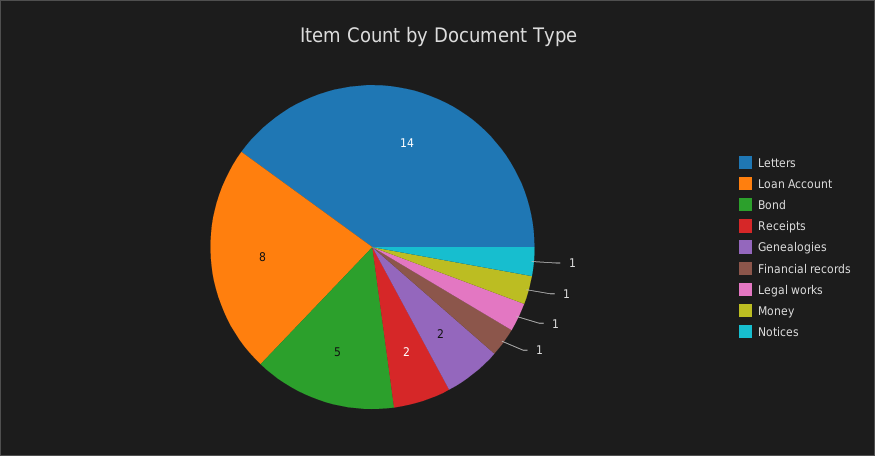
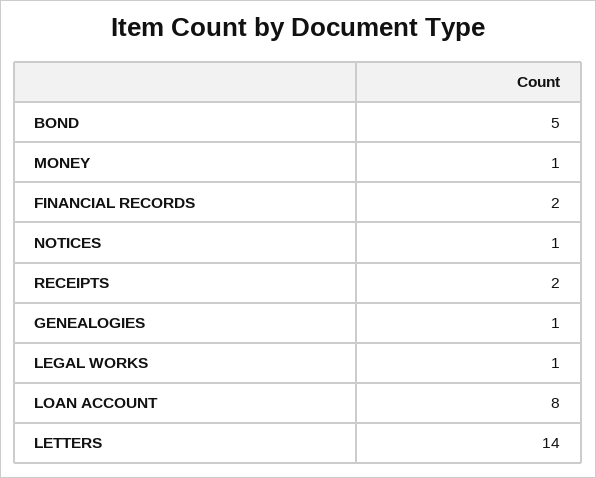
  {
    "Letters": 14,
    "Loan Account": 8,
    "Bond": 5,
    "Receipts": 2,
-   "Genealogies": 2,
+   "Genealogies": 1,
-   "Financial records": 1,
+   "Financial records": 2,
    "Legal works": 1,
    "Money": 1,
    "Notices": 1
  }

